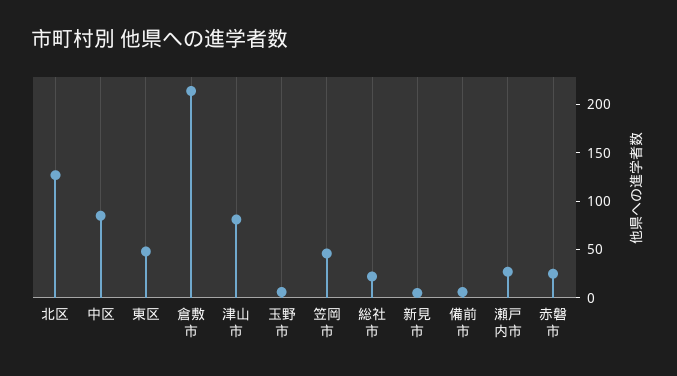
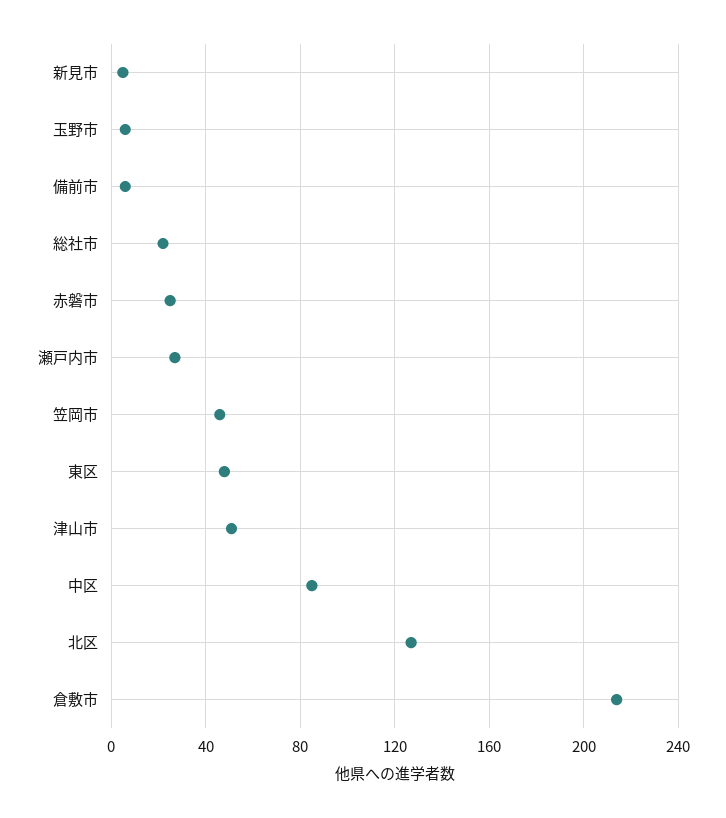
  {
    "北区": 125,
    "中区": 85,
    "東区": 50,
    "倉敷市": 215,
-   "津山市": 80,
+   "津山市": 50,
    "玉野市": 5,
    "笠岡市": 45,
    "総社市": 20,
    "新見市": 5,
    "備前市": 5,
    "瀬戸内市": 25,
    "赤磐市": 25
  }

